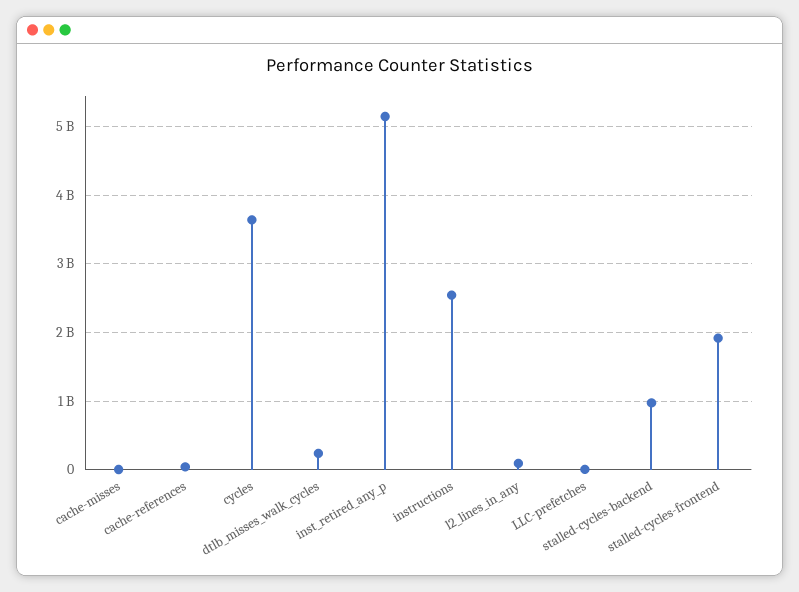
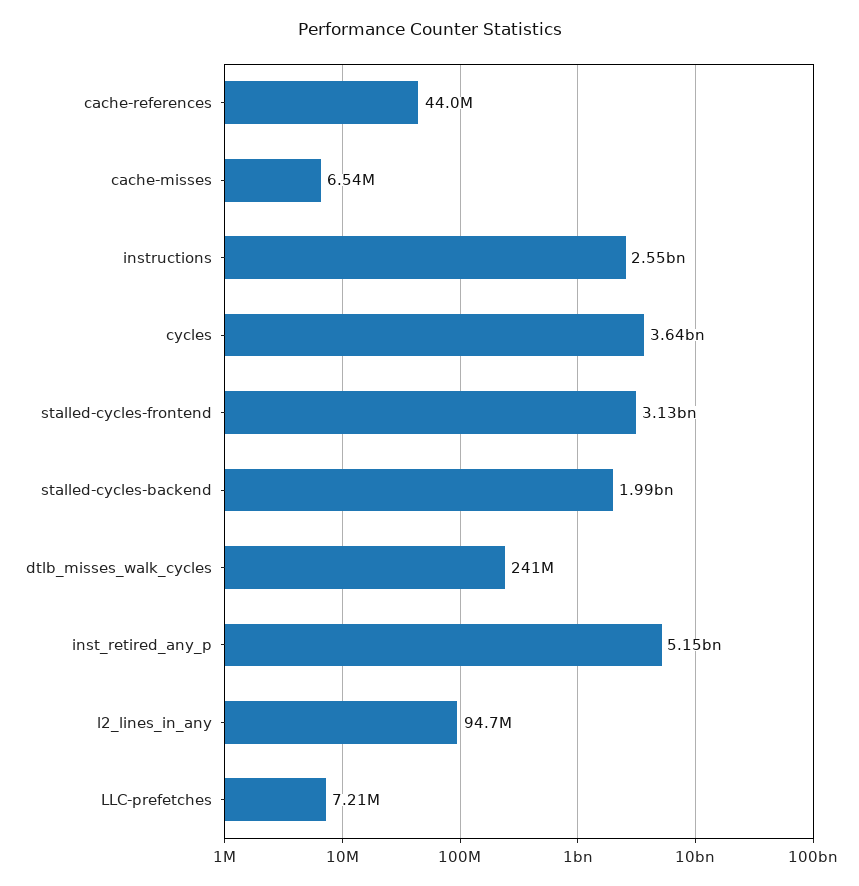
  {
    "cache-misses": 6540000,
    "cache-references": 44000000,
    "cycles": 3640000000,
    "dtlb_misses_walk_cycles": 241000000,
    "inst_retired_any_p": 5150000000,
    "instructions": 2550000000,
    "l2_lines_in_any": 94700000,
    "LLC-prefetches": 7210000,
-   "stalled-cycles-backend": 1000000000,
+   "stalled-cycles-backend": 1990000000,
-   "stalled-cycles-frontend": 1900000000
+   "stalled-cycles-frontend": 3130000000
  }

